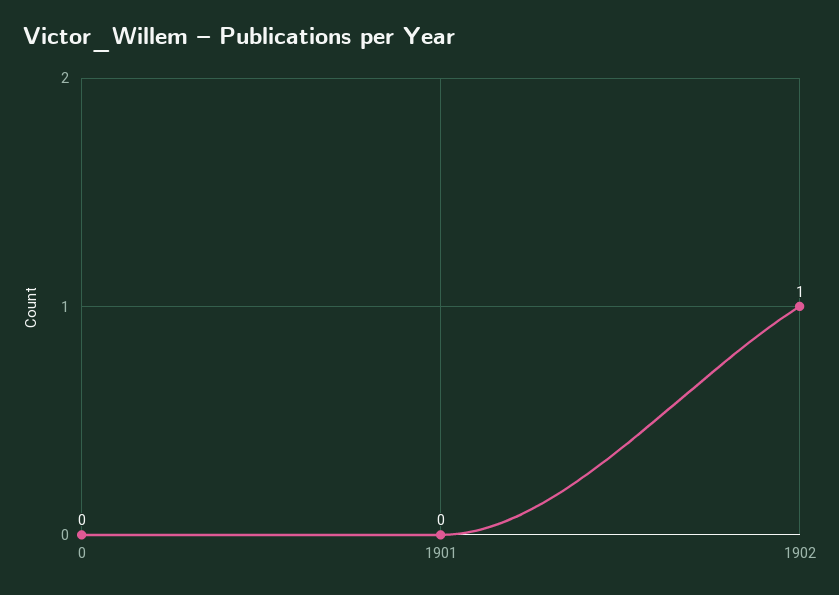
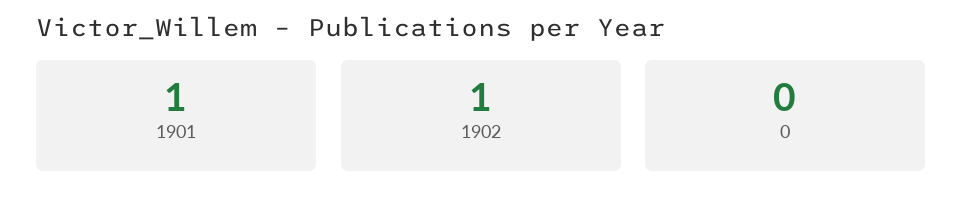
  {
    "0": 0,
-   "1901": 0,
+   "1901": 1,
    "1902": 1
  }

